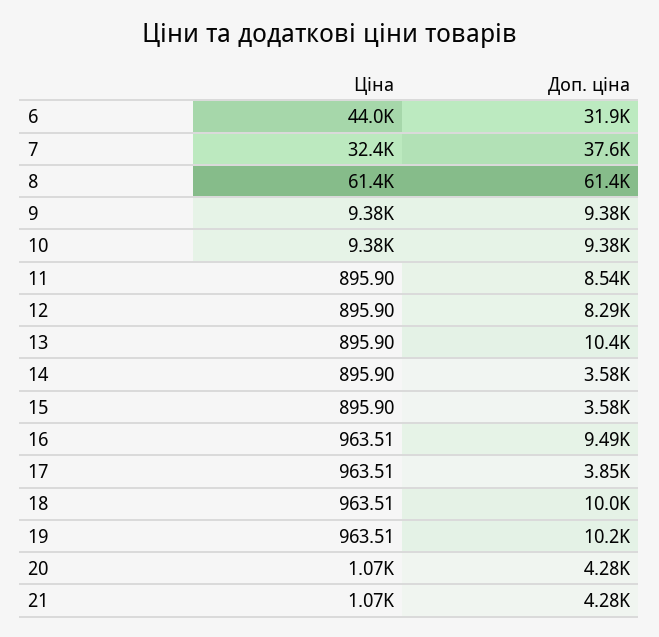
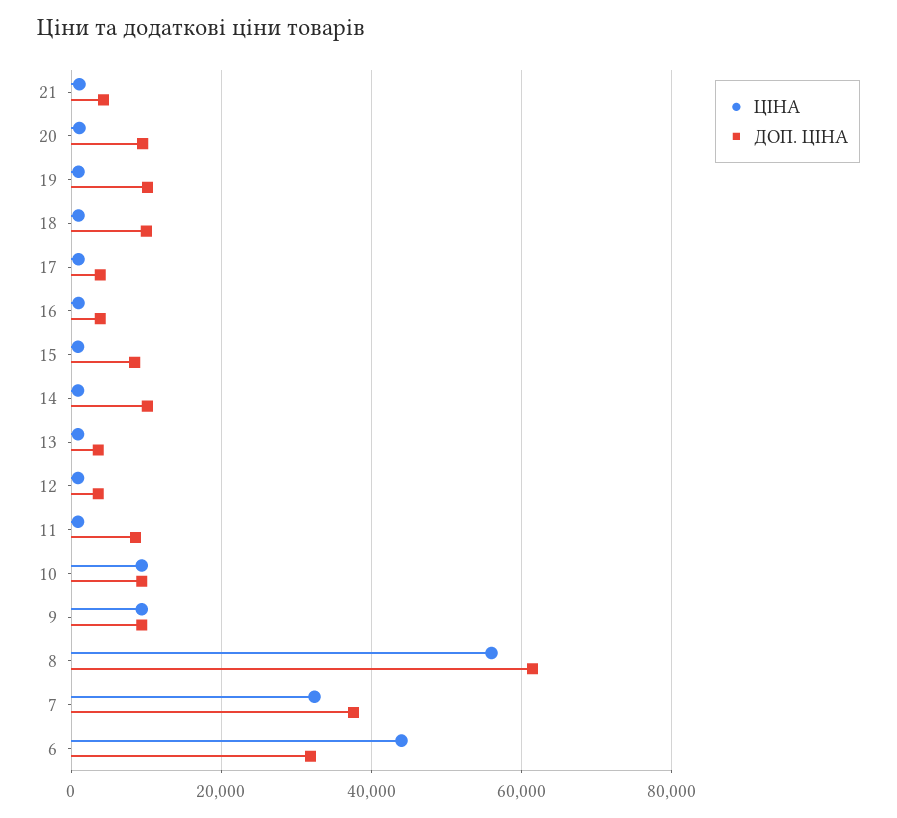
  {
    "Ціна": {
      "6": 44000,
      "7": 32400,
-     "8": 61400,
+     "8": 56000,
      "9": 9380,
      "10": 9380,
      "11": 895.9,
      "12": 895.9,
      "13": 895.9,
      "14": 895.9,
      "15": 895.9,
      "16": 963.51,
      "17": 963.51,
      "18": 963.51,
      "19": 963.51,
      "20": 1070,
      "21": 1070
    },
    "Доп. ціна": {
      "6": 31900,
      "7": 37600,
      "8": 61400,
      "9": 9380,
      "10": 9380,
      "11": 8540,
-     "12": 8290,
+     "12": 4000,
-     "13": 10400,
+     "13": 4000,
-     "14": 3580,
+     "14": 10000,
-     "15": 3580,
+     "15": 8000,
-     "16": 9490,
+     "16": 4000,
      "17": 3850,
      "18": 10000,
      "19": 10200,
-     "20": 4280,
+     "20": 10000,
      "21": 4280
    }
  }

